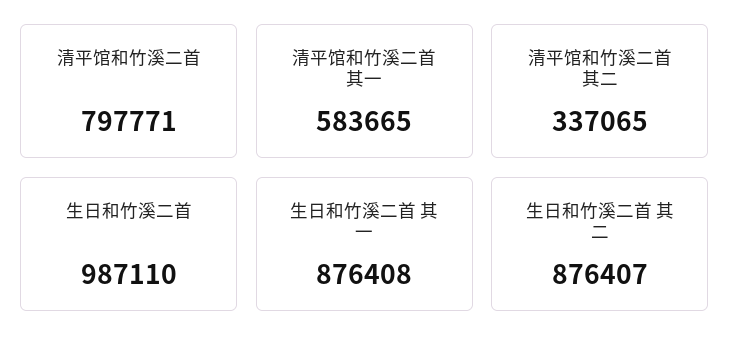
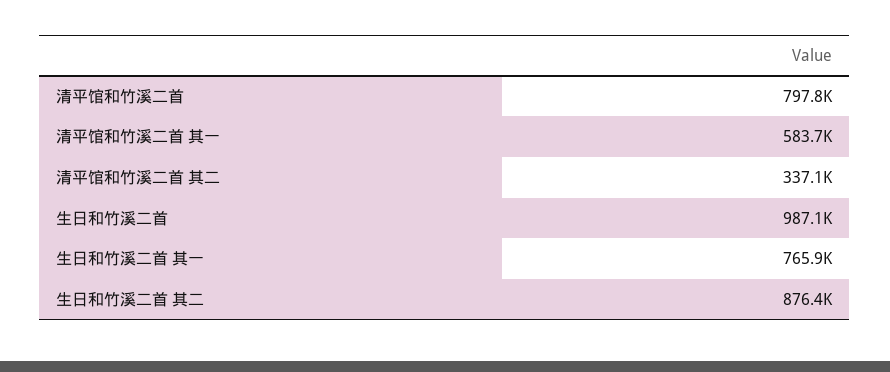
  {
    "清平馆和竹溪二首": 797771,
    "清平馆和竹溪二首 其一": 583665,
    "清平馆和竹溪二首 其二": 337065,
    "生日和竹溪二首": 987110,
-   "生日和竹溪二首 其一": 876408,
+   "生日和竹溪二首 其一": 765900,
    "生日和竹溪二首 其二": 876407
  }

